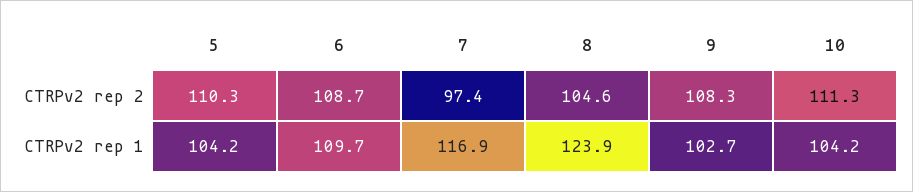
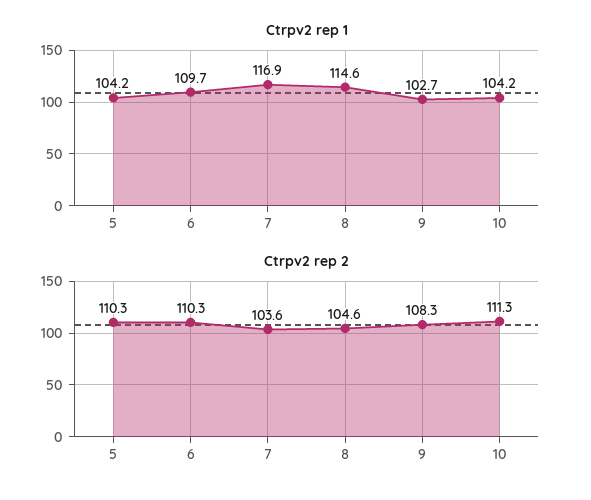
  {
    "CTRPv2 rep 2": {
      "5": 110.3,
-     "6": 108.7,
+     "6": 110.3,
-     "7": 97.4,
+     "7": 103.6,
      "8": 104.6,
      "9": 108.3,
      "10": 111.3
    },
    "CTRPv2 rep 1": {
      "5": 104.2,
      "6": 109.7,
      "7": 116.9,
-     "8": 123.9,
+     "8": 114.6,
      "9": 102.7,
      "10": 104.2
    }
  }

